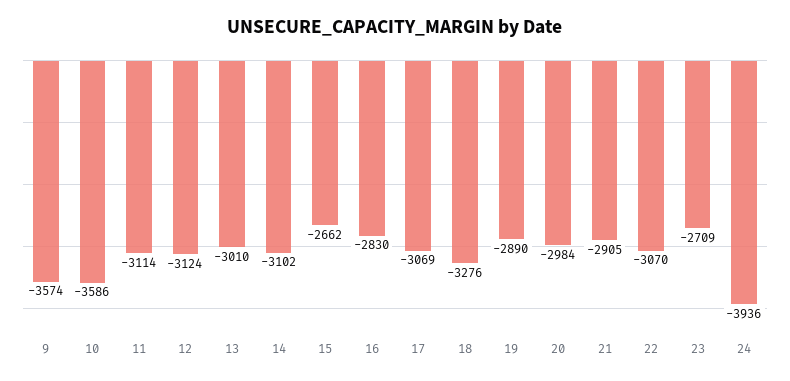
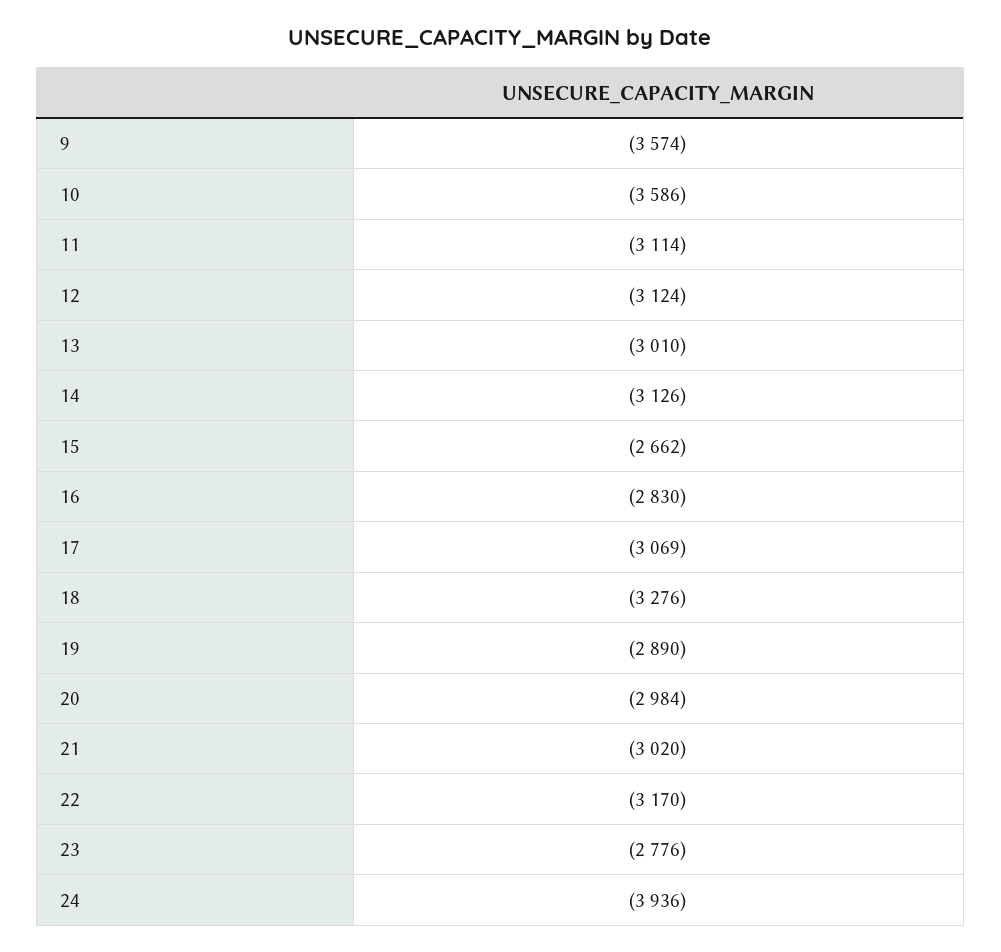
  {
    "9": -3574,
    "10": -3586,
    "11": -3114,
    "12": -3124,
    "13": -3010,
-   "14": -3102,
+   "14": -3126,
    "15": -2662,
    "16": -2830,
    "17": -3069,
    "18": -3276,
    "19": -2890,
    "20": -2984,
-   "21": -2905,
+   "21": -3020,
-   "22": -3070,
+   "22": -3170,
-   "23": -2709,
+   "23": -2776,
    "24": -3936
  }

